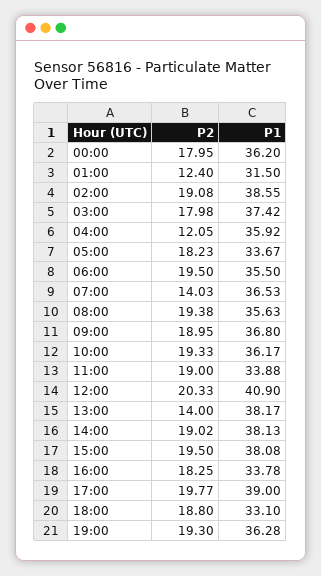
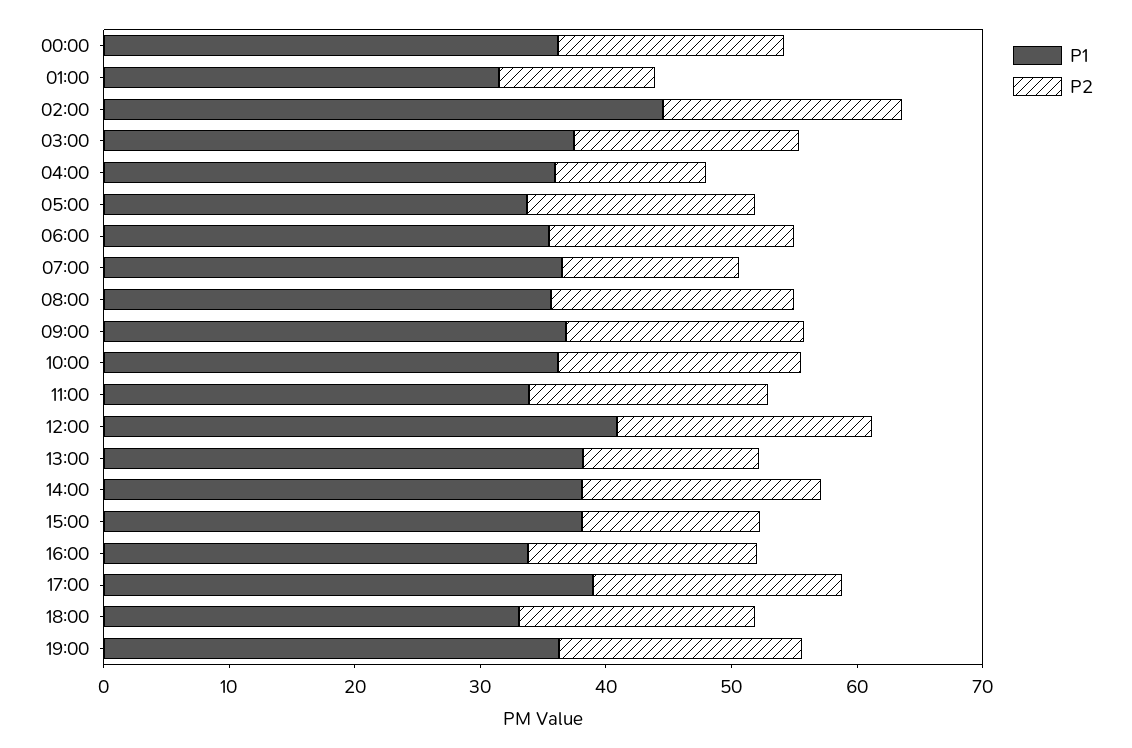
  {
    "P2": {
      "00:00": 17.95,
      "01:00": 12.4,
      "02:00": 19.08,
      "03:00": 17.98,
      "04:00": 12.05,
      "05:00": 18.23,
      "06:00": 19.5,
      "07:00": 14.03,
      "08:00": 19.38,
      "09:00": 18.95,
      "10:00": 19.33,
      "11:00": 19,
      "12:00": 20.33,
      "13:00": 14,
      "14:00": 19.02,
-     "15:00": 19.5,
+     "15:00": 14,
      "16:00": 18.25,
      "17:00": 19.77,
      "18:00": 18.8,
      "19:00": 19.3
    },
    "P1": {
      "00:00": 36.2,
      "01:00": 31.5,
-     "02:00": 38.55,
+     "02:00": 44,
      "03:00": 37.42,
      "04:00": 35.92,
      "05:00": 33.67,
      "06:00": 35.5,
      "07:00": 36.53,
      "08:00": 35.63,
      "09:00": 36.8,
      "10:00": 36.17,
      "11:00": 33.88,
      "12:00": 40.9,
      "13:00": 38.17,
      "14:00": 38.13,
      "15:00": 38.08,
      "16:00": 33.78,
      "17:00": 39,
      "18:00": 33.1,
      "19:00": 36.28
    }
  }

